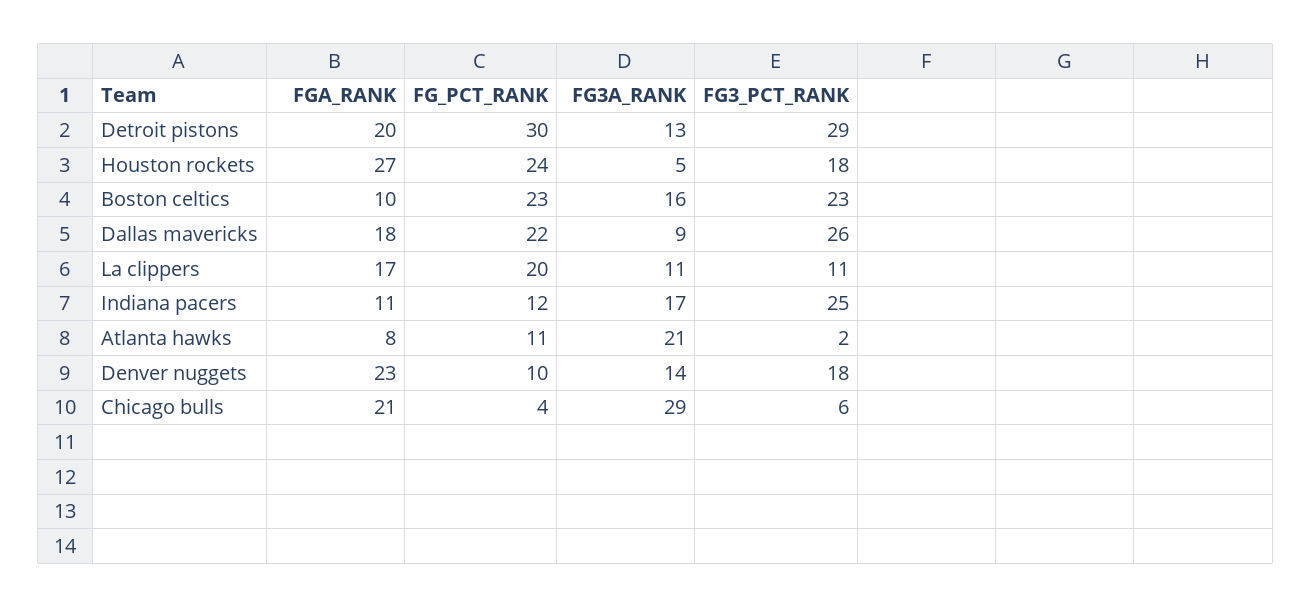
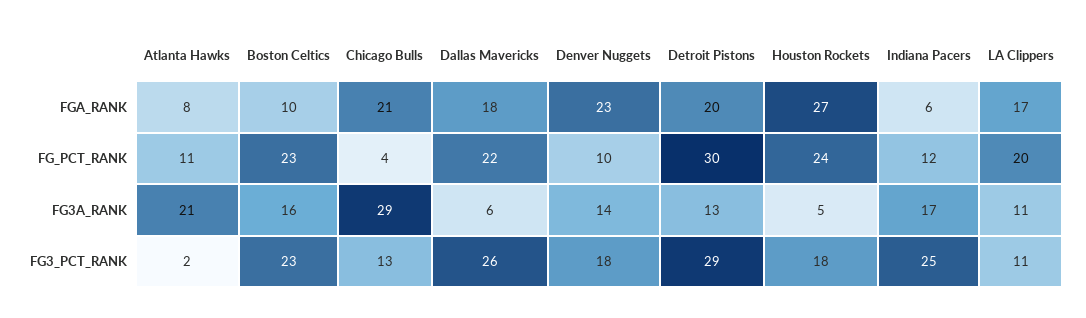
  {
    "FGA_RANK": {
      "Detroit pistons": 20,
      "Houston rockets": 27,
      "Boston celtics": 10,
      "Dallas mavericks": 18,
      "La clippers": 17,
-     "Indiana pacers": 11,
+     "Indiana pacers": 6,
      "Atlanta hawks": 8,
      "Denver nuggets": 23,
      "Chicago bulls": 21
    },
    "FG_PCT_RANK": {
      "Detroit pistons": 30,
      "Houston rockets": 24,
      "Boston celtics": 23,
      "Dallas mavericks": 22,
      "La clippers": 20,
      "Indiana pacers": 12,
      "Atlanta hawks": 11,
      "Denver nuggets": 10,
      "Chicago bulls": 4
    },
    "FG3A_RANK": {
      "Detroit pistons": 13,
      "Houston rockets": 5,
      "Boston celtics": 16,
-     "Dallas mavericks": 9,
+     "Dallas mavericks": 6,
      "La clippers": 11,
      "Indiana pacers": 17,
      "Atlanta hawks": 21,
      "Denver nuggets": 14,
      "Chicago bulls": 29
    },
    "FG3_PCT_RANK": {
      "Detroit pistons": 29,
      "Houston rockets": 18,
      "Boston celtics": 23,
      "Dallas mavericks": 26,
      "La clippers": 11,
      "Indiana pacers": 25,
      "Atlanta hawks": 2,
      "Denver nuggets": 18,
-     "Chicago bulls": 6
+     "Chicago bulls": 13
    }
  }

